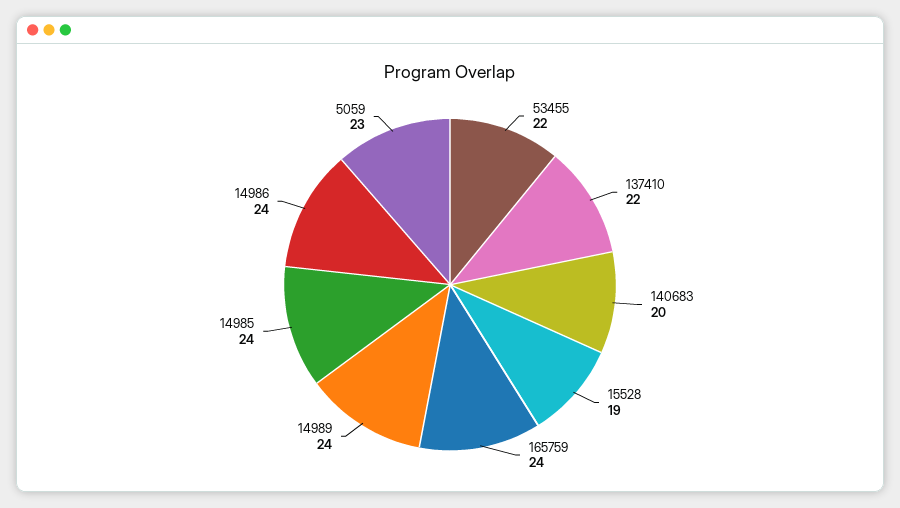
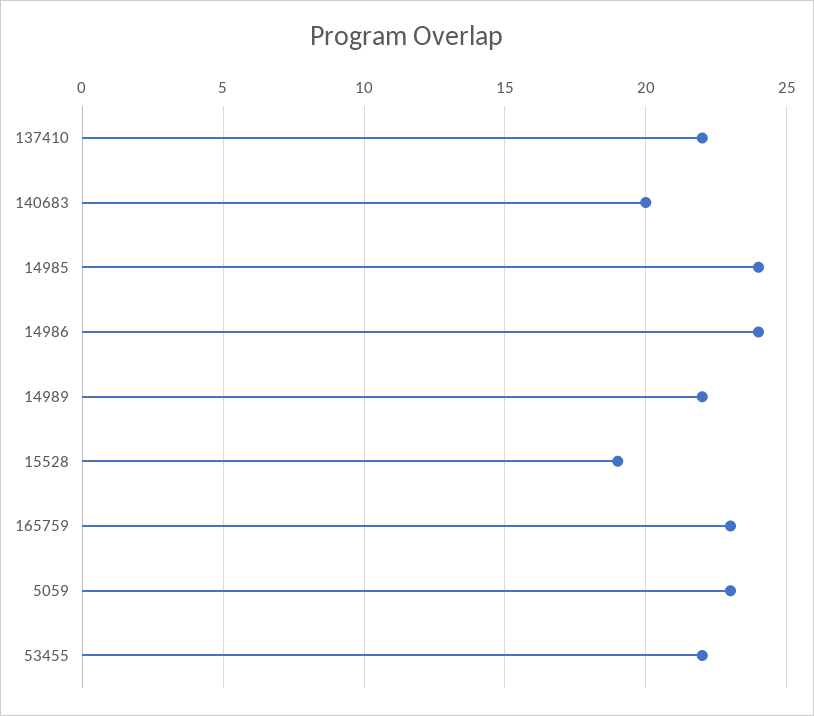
  {
    "53455": 22,
    "137410": 22,
    "140683": 20,
    "15528": 19,
-   "165759": 24,
+   "165759": 23,
-   "14989": 24,
+   "14989": 22,
    "14985": 24,
    "14986": 24,
    "5059": 23
  }

